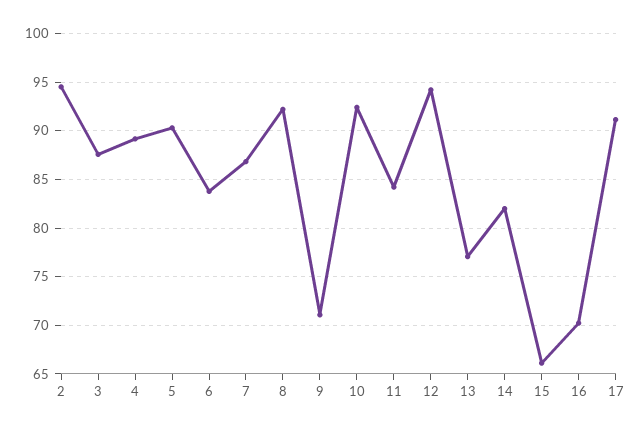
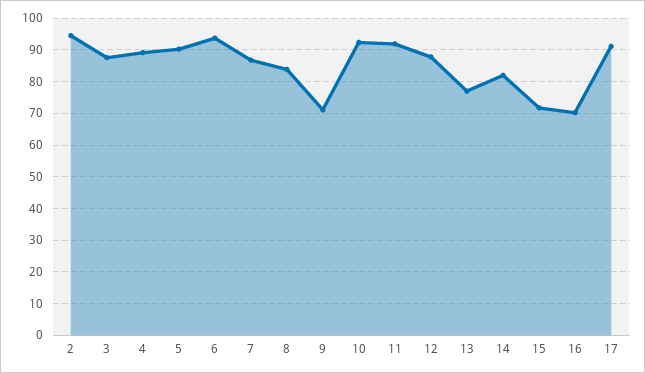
  {
    "2": 95,
    "3": 88,
    "4": 89,
    "5": 90,
-   "6": 84,
+   "6": 94,
    "7": 87,
-   "8": 92,
+   "8": 84,
    "9": 71,
    "10": 92,
-   "11": 84,
+   "11": 92,
-   "12": 94,
+   "12": 88,
    "13": 77,
    "14": 82,
-   "15": 66,
+   "15": 72,
    "16": 70,
    "17": 91
  }

